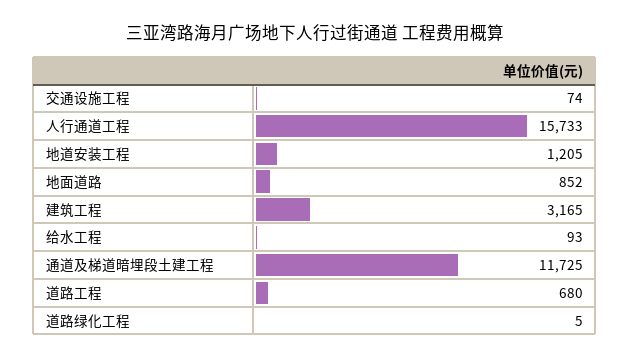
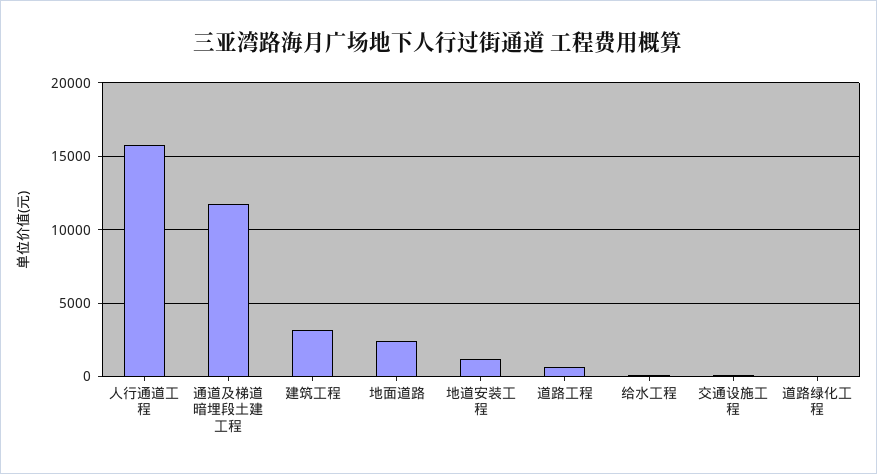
  {
    "交通设施工程": 74,
    "人行通道工程": 15733,
    "地道安装工程": 1205,
-   "地面道路": 852,
+   "地面道路": 2500,
    "建筑工程": 3165,
    "给水工程": 93,
    "通道及梯道暗埋段土建工程": 11725,
    "道路工程": 680,
    "道路绿化工程": 5
  }

